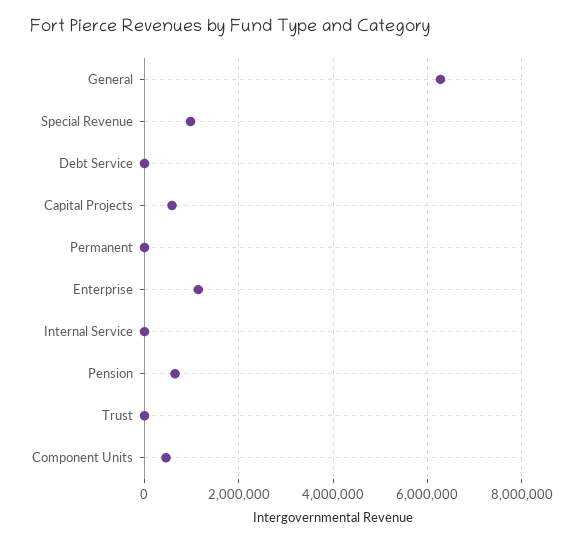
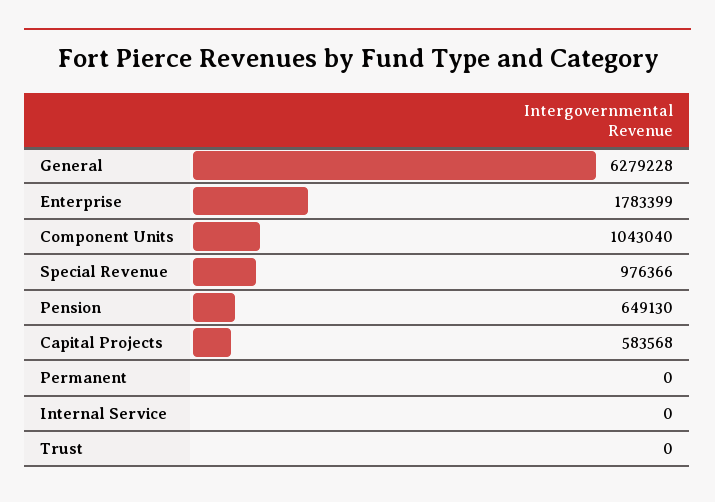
  {
    "General": 6279228,
    "Special Revenue": 976366,
-   "Debt Service": 0,
    "Capital Projects": 583568,
    "Permanent": 0,
-   "Enterprise": 1200000,
+   "Enterprise": 1783399,
    "Internal Service": 0,
    "Pension": 649130,
    "Trust": 0,
-   "Component Units": 400000
+   "Component Units": 1043040
  }

